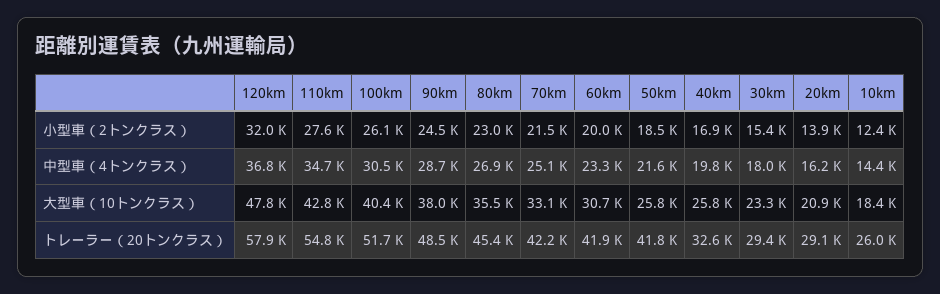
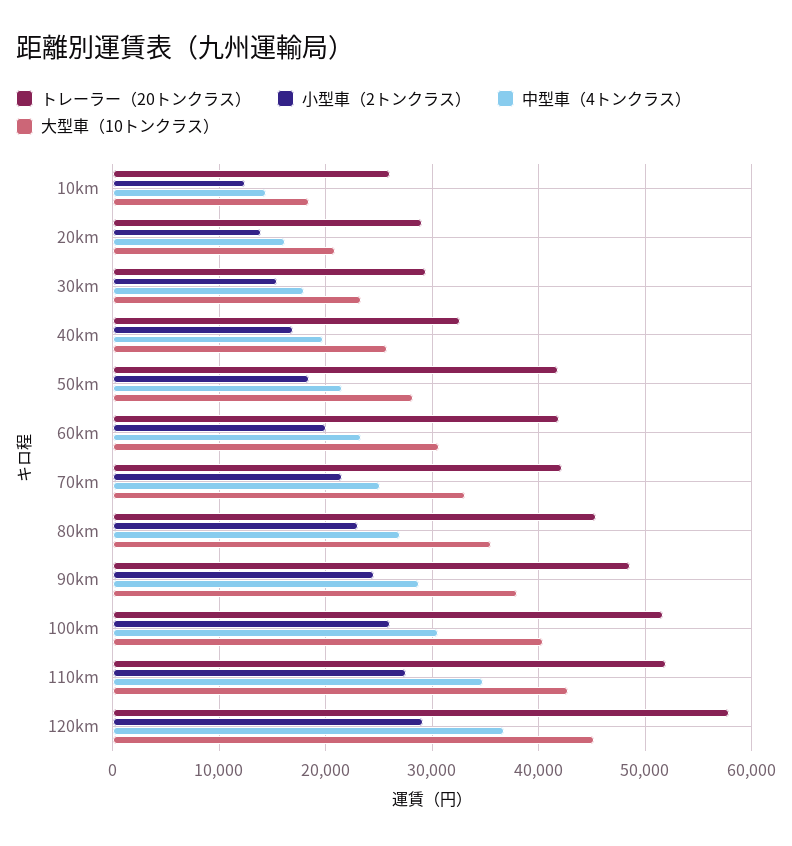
  {
    "小型車（2トンクラス）": {
-     "120km": 32000,
+     "120km": 29000,
      "110km": 27600,
      "100km": 26100,
      "90km": 24500,
      "80km": 23000,
      "70km": 21500,
      "60km": 20000,
      "50km": 18500,
      "40km": 16900,
      "30km": 15400,
      "20km": 13900,
      "10km": 12400
    },
    "中型車（4トンクラス）": {
      "120km": 36800,
      "110km": 34700,
      "100km": 30500,
      "90km": 28700,
      "80km": 26900,
      "70km": 25100,
      "60km": 23300,
      "50km": 21600,
      "40km": 19800,
      "30km": 18000,
      "20km": 16200,
      "10km": 14400
    },
    "大型車（10トンクラス）": {
-     "120km": 47800,
+     "120km": 45000,
      "110km": 42800,
      "100km": 40400,
      "90km": 38000,
      "80km": 35500,
      "70km": 33100,
      "60km": 30700,
-     "50km": 25800,
+     "50km": 28000,
      "40km": 25800,
      "30km": 23300,
      "20km": 20900,
      "10km": 18400
    },
    "トレーラー（20トンクラス）": {
      "120km": 57900,
-     "110km": 54800,
+     "110km": 52000,
      "100km": 51700,
      "90km": 48500,
      "80km": 45400,
      "70km": 42200,
      "60km": 41900,
      "50km": 41800,
      "40km": 32600,
      "30km": 29400,
      "20km": 29100,
      "10km": 26000
    }
  }

